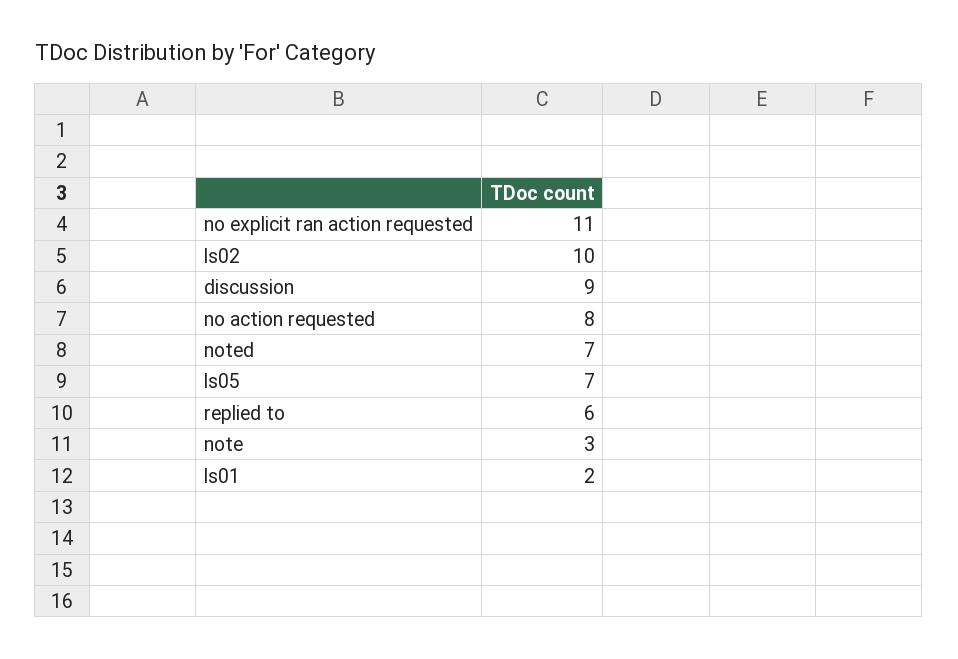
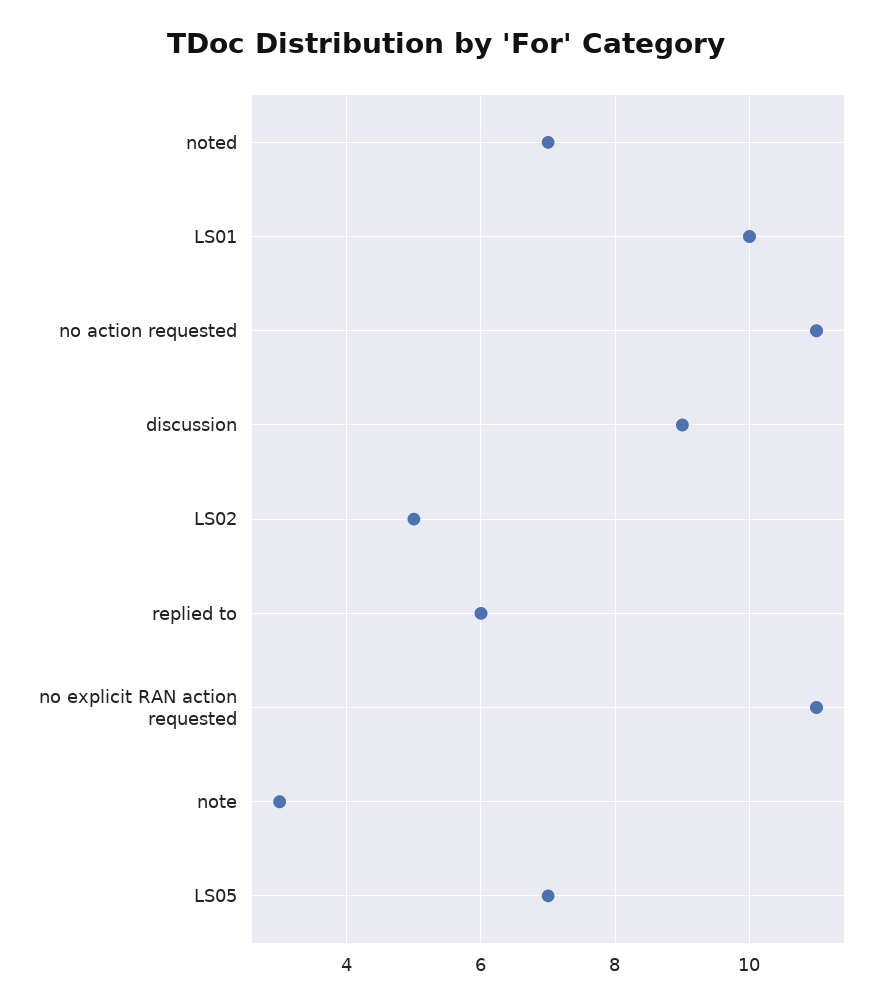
  {
    "no explicit ran action requested": 11,
-   "ls02": 10,
+   "ls02": 5,
    "discussion": 9,
-   "no action requested": 8,
+   "no action requested": 11,
    "noted": 7,
    "ls05": 7,
    "replied to": 6,
    "note": 3,
-   "ls01": 2
+   "ls01": 10
  }

